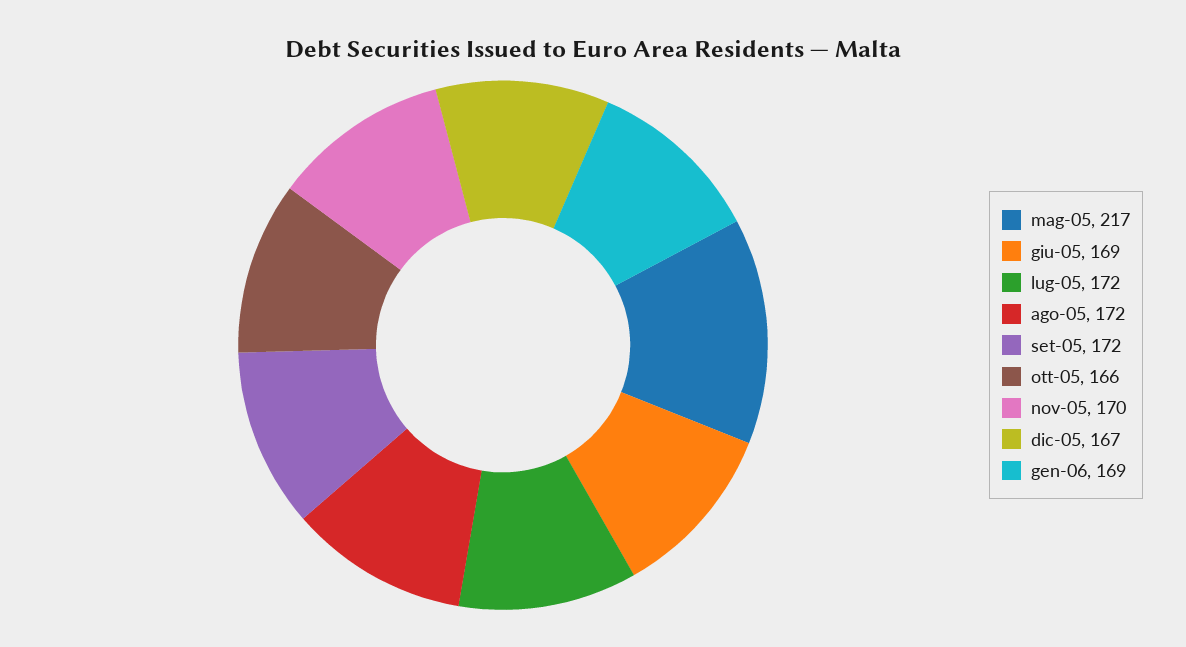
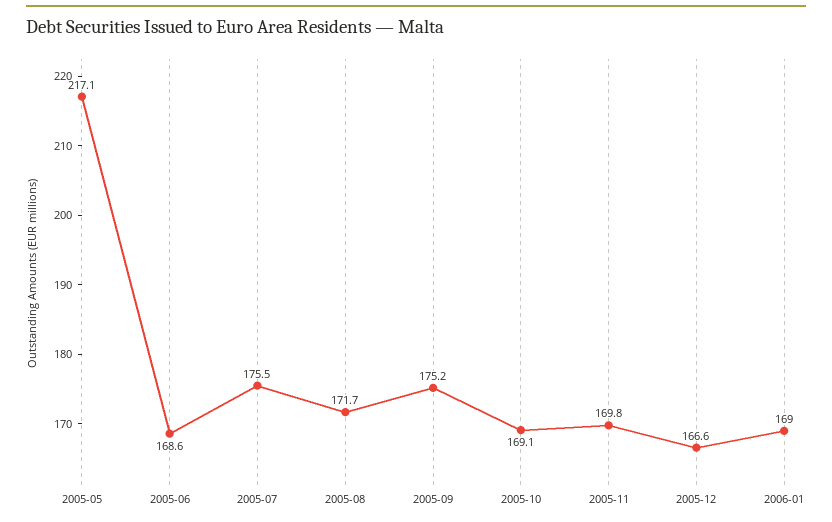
  {
    "mag-05": 217.1,
    "giu-05": 168.6,
-   "lug-05": 172,
+   "lug-05": 175.5,
    "ago-05": 171.7,
-   "set-05": 172,
+   "set-05": 175.2,
-   "ott-05": 166,
+   "ott-05": 169.1,
    "nov-05": 169.8,
    "dic-05": 166.6,
    "gen-06": 169
  }

